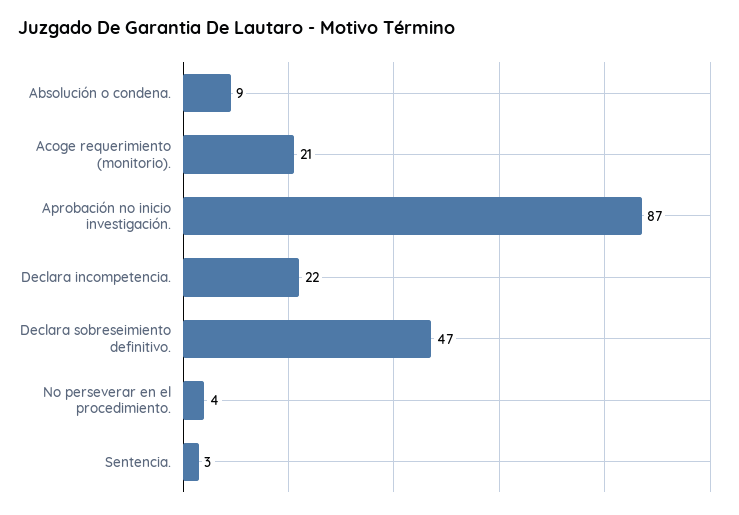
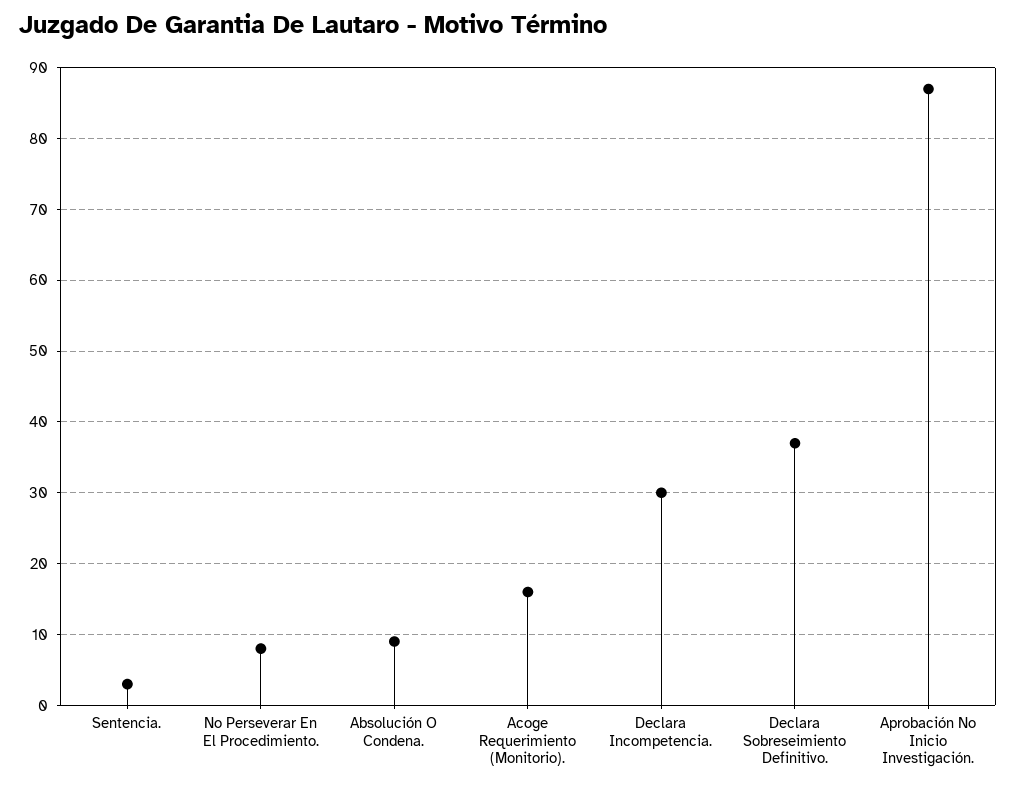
  {
    "Absolución o condena.": 9,
-   "Acoge requerimiento (monitorio).": 21,
+   "Acoge requerimiento (monitorio).": 16,
    "Aprobación no inicio investigación.": 87,
-   "Declara incompetencia.": 22,
+   "Declara incompetencia.": 30,
-   "Declara sobreseimiento definitivo.": 47,
+   "Declara sobreseimiento definitivo.": 37,
-   "No perseverar en el procedimiento.": 4,
+   "No perseverar en el procedimiento.": 8,
    "Sentencia.": 3
  }

